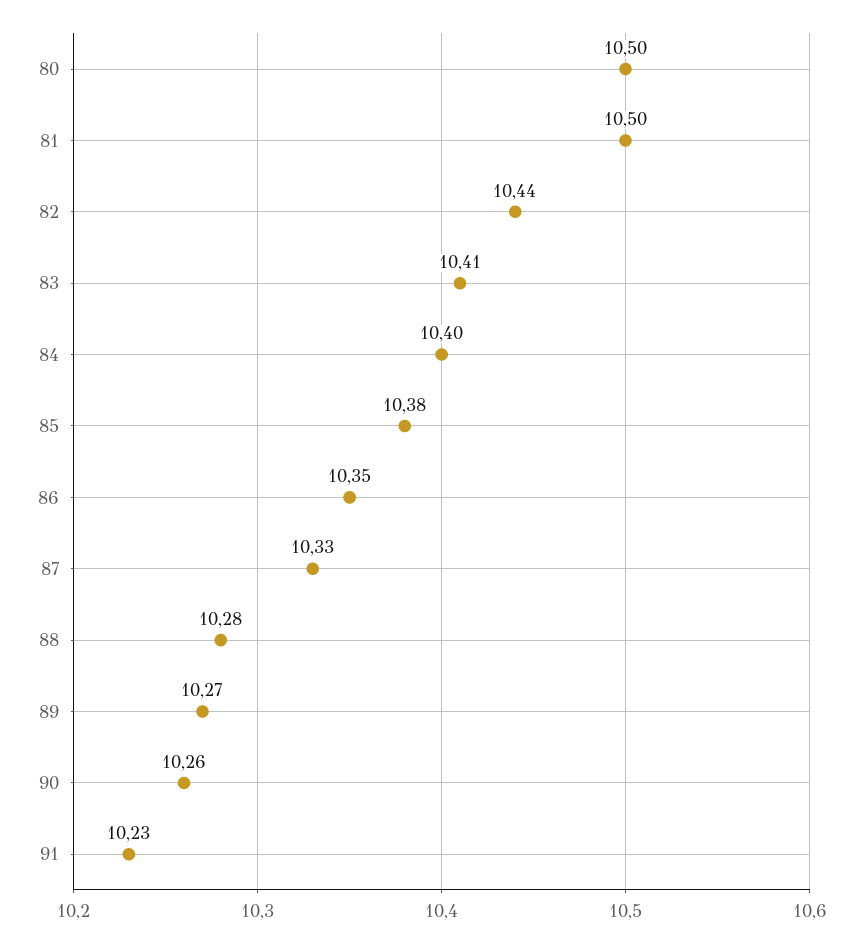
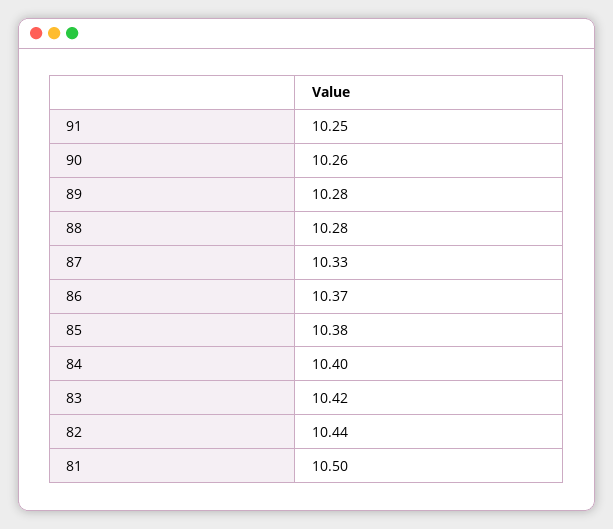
  {
-   "80": 10.5,
    "81": 10.5,
    "82": 10.44,
-   "83": 10.41,
+   "83": 10.42,
    "84": 10.4,
    "85": 10.38,
-   "86": 10.35,
+   "86": 10.37,
    "87": 10.33,
    "88": 10.28,
-   "89": 10.27,
+   "89": 10.28,
    "90": 10.26,
-   "91": 10.23
+   "91": 10.25
  }

